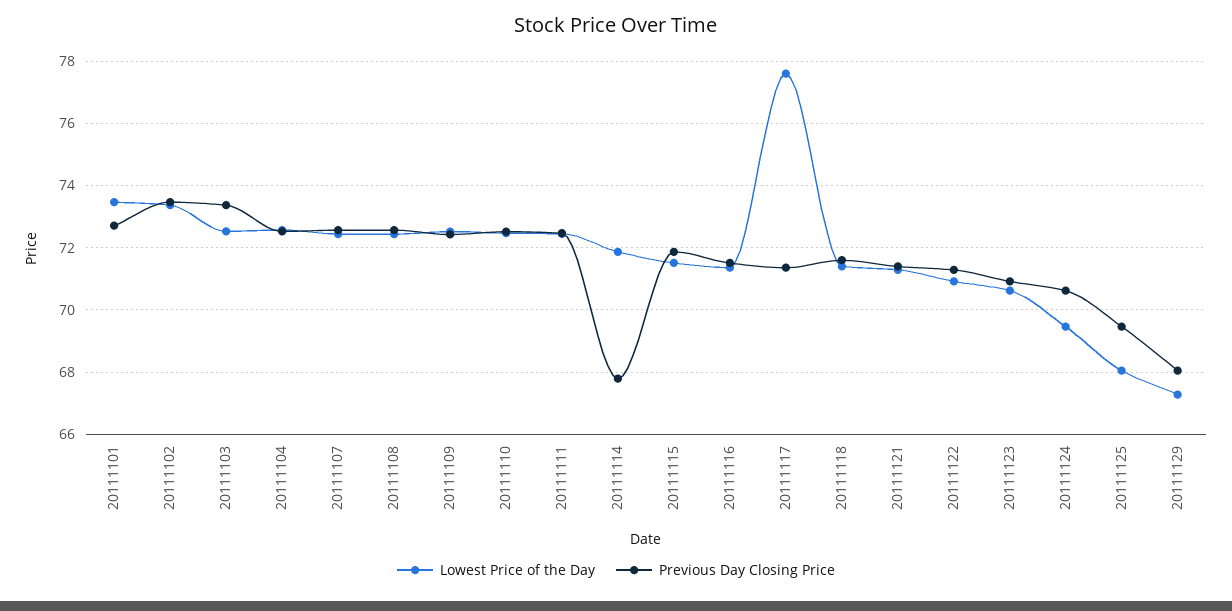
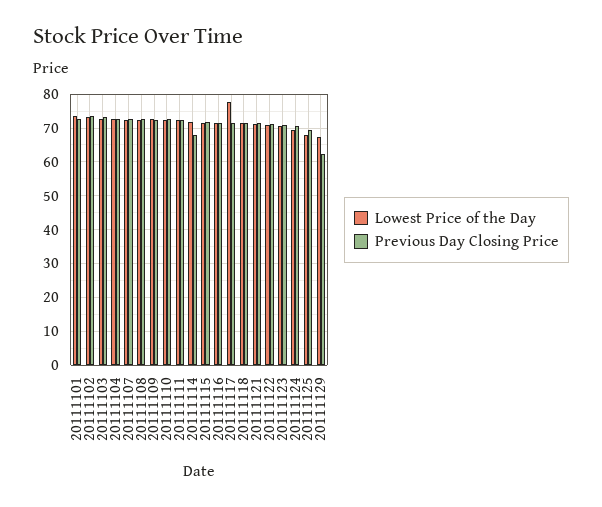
  {
    "Lowest Price of the Day": {
      "20111101": 73.4,
      "20111102": 73.4,
      "20111103": 72.6,
      "20111104": 72.6,
      "20111107": 72.4,
      "20111108": 72.4,
      "20111109": 72.6,
      "20111110": 72.4,
      "20111111": 72.4,
      "20111114": 71.8,
      "20111115": 71.6,
      "20111116": 71.4,
      "20111117": 77.6,
      "20111118": 71.4,
      "20111121": 71.2,
      "20111122": 71,
      "20111123": 70.6,
      "20111124": 69.4,
      "20111125": 68,
      "20111129": 67.2
    },
    "Previous Day Closing Price": {
      "20111101": 72.8,
      "20111102": 73.4,
      "20111103": 73.4,
      "20111104": 72.6,
      "20111107": 72.6,
      "20111108": 72.6,
      "20111109": 72.4,
      "20111110": 72.6,
      "20111111": 72.4,
      "20111114": 67.8,
      "20111115": 71.8,
      "20111116": 71.6,
      "20111117": 71.4,
      "20111118": 71.6,
      "20111121": 71.4,
      "20111122": 71.2,
      "20111123": 71,
      "20111124": 70.6,
      "20111125": 69.4,
-     "20111129": 68
+     "20111129": 62
    }
  }

